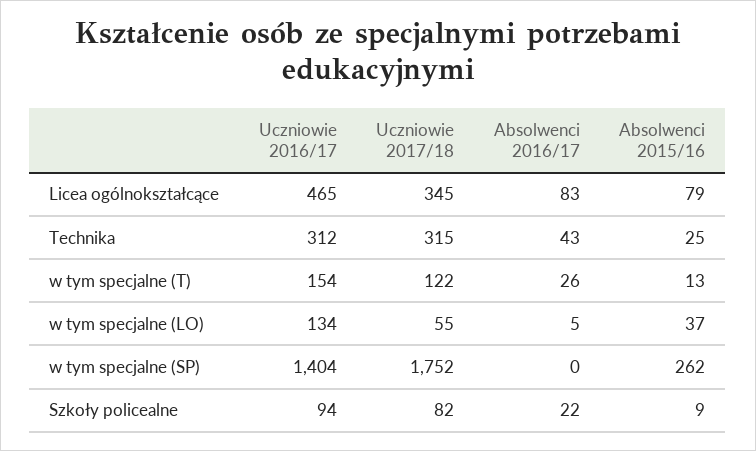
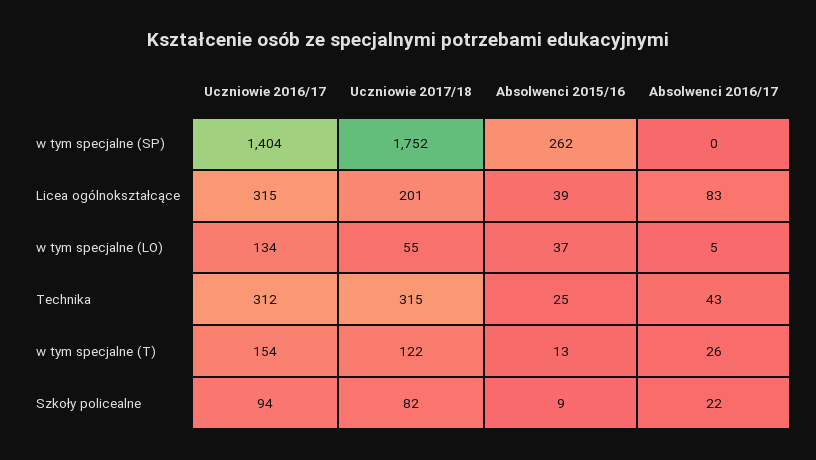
  {
    "Uczniowie 2016/17": {
-     "Licea ogólnokształcące": 465,
+     "Licea ogólnokształcące": 315,
      "Technika": 312,
      "w tym specjalne (T)": 154,
      "w tym specjalne (LO)": 134,
      "w tym specjalne (SP)": 1404,
      "Szkoły policealne": 94
    },
    "Uczniowie 2017/18": {
-     "Licea ogólnokształcące": 345,
+     "Licea ogólnokształcące": 201,
      "Technika": 315,
      "w tym specjalne (T)": 122,
      "w tym specjalne (LO)": 55,
      "w tym specjalne (SP)": 1752,
      "Szkoły policealne": 82
    },
    "Absolwenci 2016/17": {
      "Licea ogólnokształcące": 83,
      "Technika": 43,
      "w tym specjalne (T)": 26,
      "w tym specjalne (LO)": 5,
      "w tym specjalne (SP)": 0,
      "Szkoły policealne": 22
    },
    "Absolwenci 2015/16": {
-     "Licea ogólnokształcące": 79,
+     "Licea ogólnokształcące": 39,
      "Technika": 25,
      "w tym specjalne (T)": 13,
      "w tym specjalne (LO)": 37,
      "w tym specjalne (SP)": 262,
      "Szkoły policealne": 9
    }
  }

